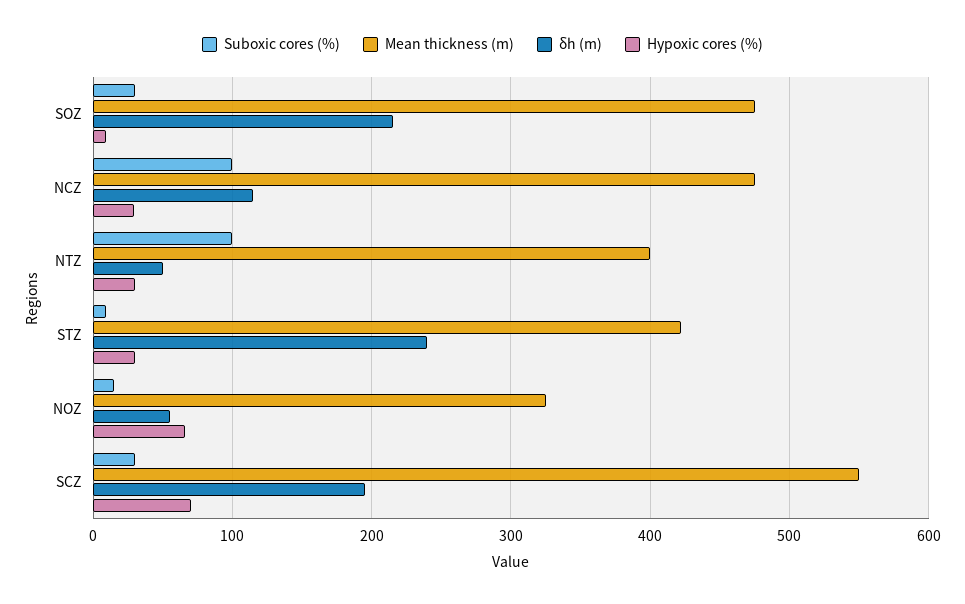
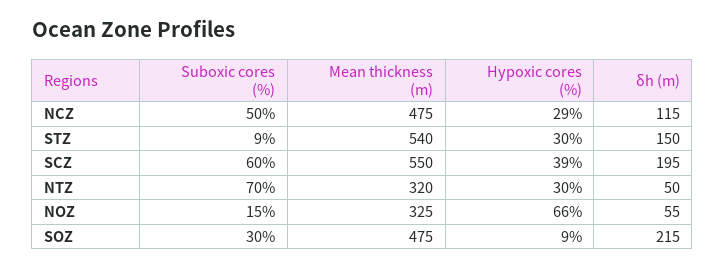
  {
    "Suboxic cores (%)": {
      "SOZ": 30,
-     "NCZ": 100,
+     "NCZ": 50,
-     "NTZ": 100,
+     "NTZ": 70,
      "STZ": 9,
      "NOZ": 15,
-     "SCZ": 30
+     "SCZ": 60
    },
    "Mean thickness (m)": {
      "SOZ": 475,
      "NCZ": 475,
-     "NTZ": 400,
+     "NTZ": 320,
-     "STZ": 420,
+     "STZ": 540,
      "NOZ": 325,
      "SCZ": 550
    },
    "δh (m)": {
      "SOZ": 215,
      "NCZ": 115,
      "NTZ": 50,
-     "STZ": 240,
+     "STZ": 150,
      "NOZ": 55,
      "SCZ": 195
    },
    "Hypoxic cores (%)": {
      "SOZ": 9,
      "NCZ": 29,
      "NTZ": 30,
      "STZ": 30,
      "NOZ": 66,
-     "SCZ": 70
+     "SCZ": 39
    }
  }

